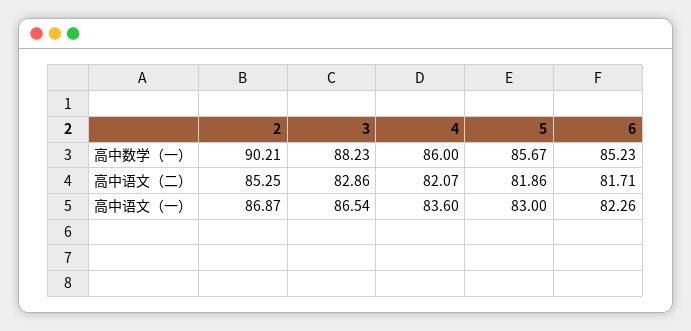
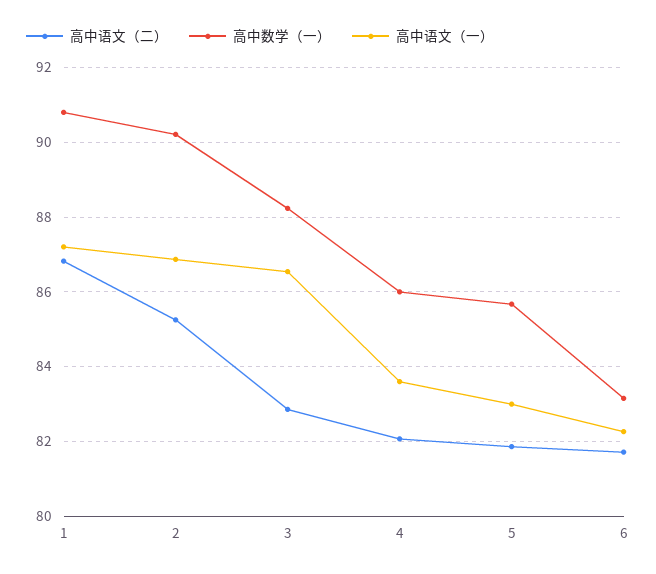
  {
    "高中数学（一）": {
      "2": 90.21,
      "3": 88.23,
      "4": 86,
      "5": 85.67,
-     "6": 85.23
+     "6": 83.2,
+     "1": 90.8
    },
    "高中语文（二）": {
      "2": 85.25,
      "3": 82.86,
      "4": 82.07,
      "5": 81.86,
-     "6": 81.71
+     "6": 81.71,
+     "1": 86.8
    },
    "高中语文（一）": {
      "2": 86.87,
      "3": 86.54,
      "4": 83.6,
      "5": 83,
-     "6": 82.26
+     "6": 82.26,
+     "1": 87.2
    }
  }

